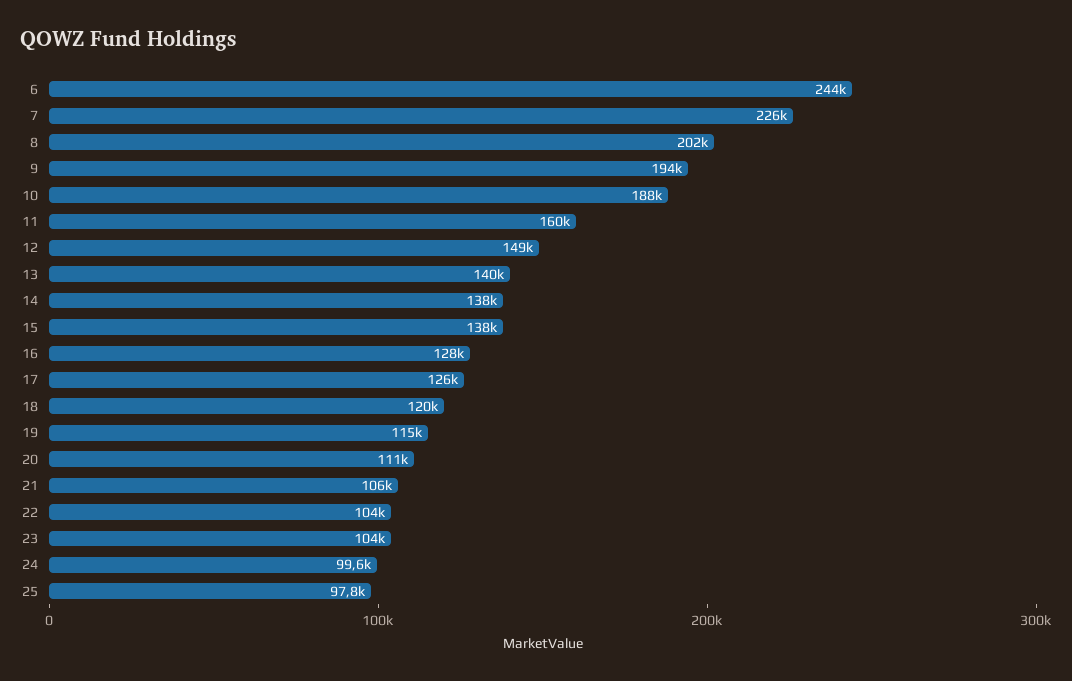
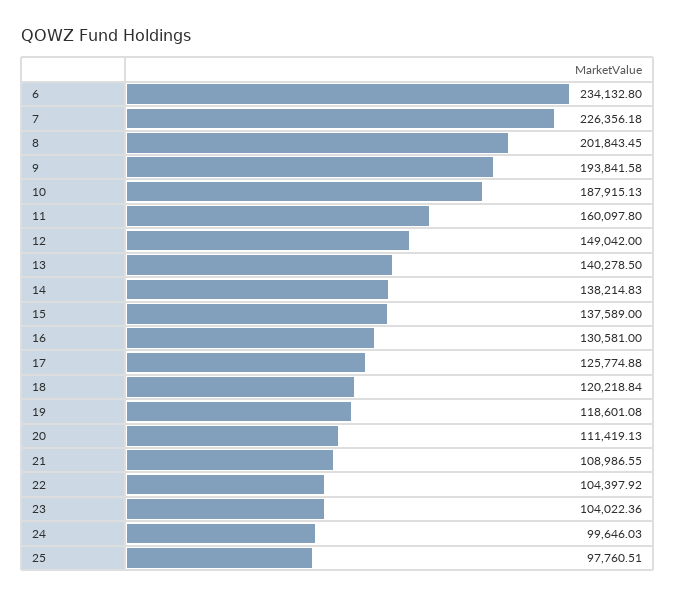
  {
-   "6": 244000,
+   "6": 234132.8,
    "7": 226356.18,
    "8": 201843.45,
    "9": 193841.58,
    "10": 187915.13,
    "11": 160097.8,
    "12": 149042,
    "13": 140278.5,
    "14": 138214.83,
    "15": 137589,
-   "16": 128000,
+   "16": 130581,
    "17": 125774.88,
    "18": 120218.84,
-   "19": 115000,
+   "19": 118601.08,
    "20": 111419.13,
-   "21": 106000,
+   "21": 108986.55,
    "22": 104397.92,
    "23": 104022.36,
    "24": 99646.03,
    "25": 97760.51
  }

